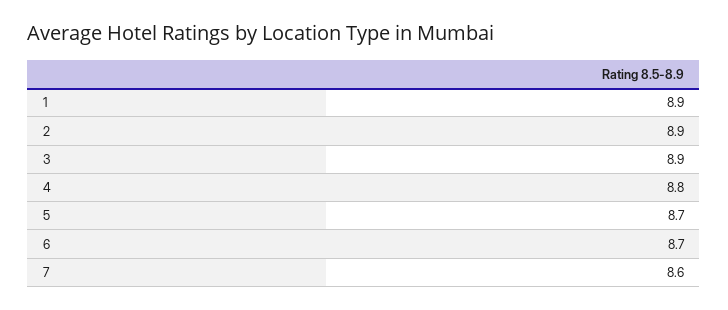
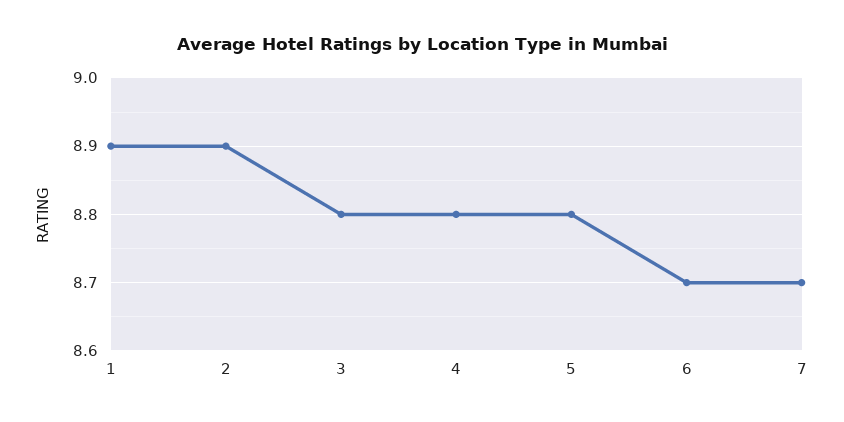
  {
    "1": 8.9,
    "2": 8.9,
-   "3": 8.9,
+   "3": 8.8,
    "4": 8.8,
-   "5": 8.7,
+   "5": 8.8,
    "6": 8.7,
-   "7": 8.6
+   "7": 8.7
  }

